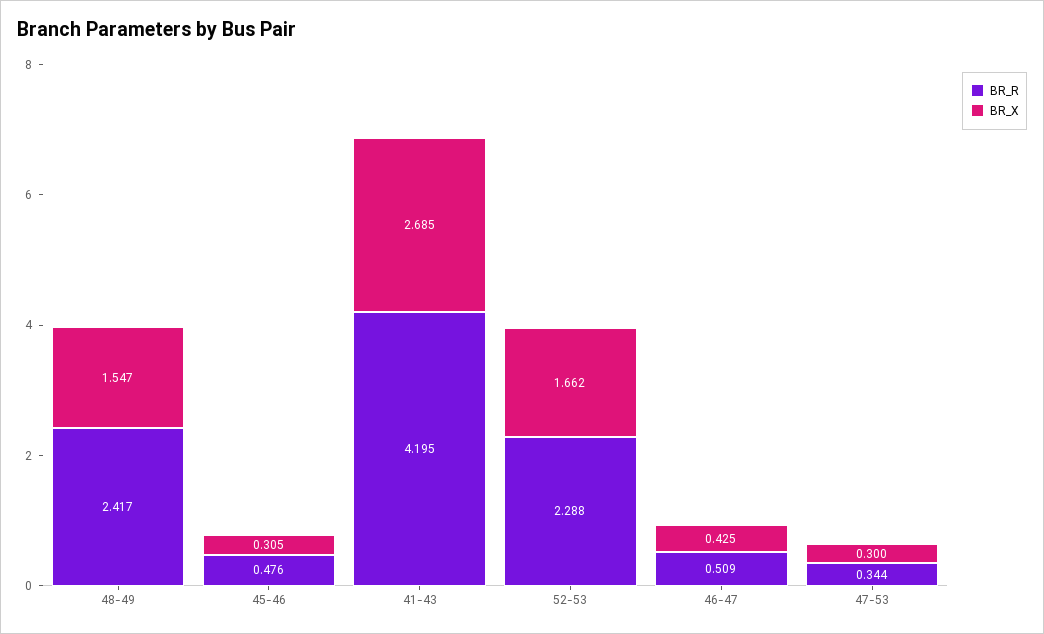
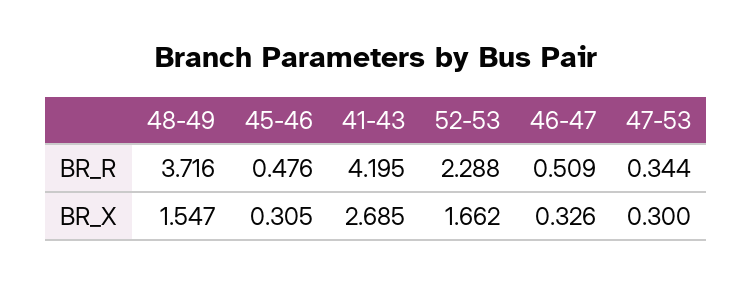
  {
    "BR_R": {
-     "48-49": 2.417,
+     "48-49": 3.716,
      "45-46": 0.476,
      "41-43": 4.195,
      "52-53": 2.288,
      "46-47": 0.509,
      "47-53": 0.344
    },
    "BR_X": {
      "48-49": 1.547,
      "45-46": 0.305,
      "41-43": 2.685,
      "52-53": 1.662,
-     "46-47": 0.425,
+     "46-47": 0.326,
      "47-53": 0.3
    }
  }

